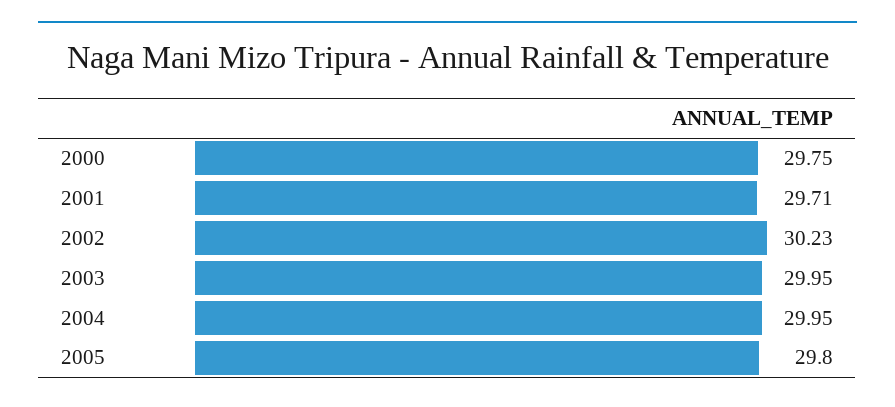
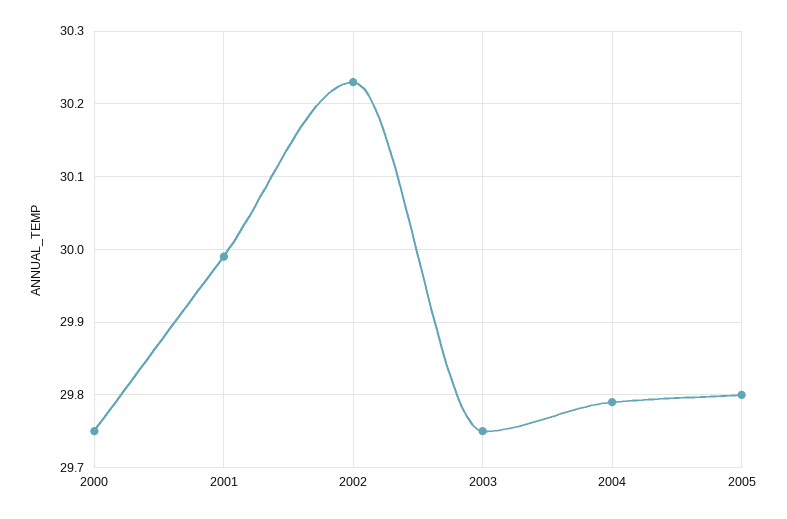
  {
    "2000": 29.75,
-   "2001": 29.71,
+   "2001": 29.99,
    "2002": 30.23,
-   "2003": 29.95,
+   "2003": 29.75,
-   "2004": 29.95,
+   "2004": 29.79,
    "2005": 29.8
  }

